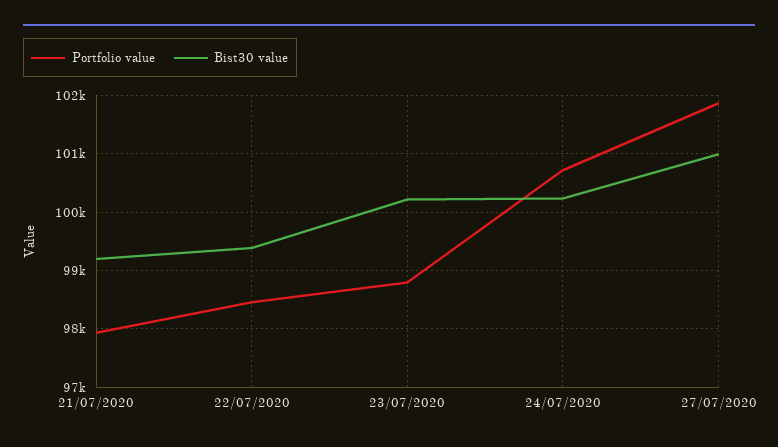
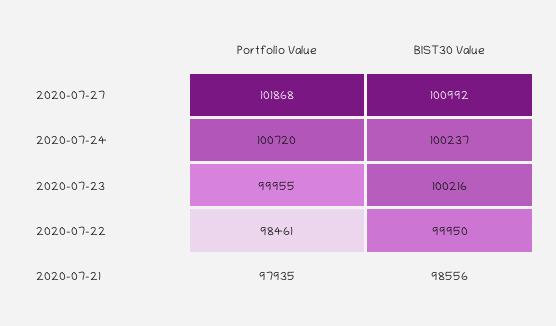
  {
    "Portfolio value": {
      "21/07/2020": 97935,
      "22/07/2020": 98461,
-     "23/07/2020": 98800,
+     "23/07/2020": 99955,
      "24/07/2020": 100720,
      "27/07/2020": 101868
    },
    "Bist30 value": {
-     "21/07/2020": 99200,
+     "21/07/2020": 98556,
-     "22/07/2020": 99400,
+     "22/07/2020": 99950,
      "23/07/2020": 100216,
      "24/07/2020": 100237,
      "27/07/2020": 100992
    }
  }

